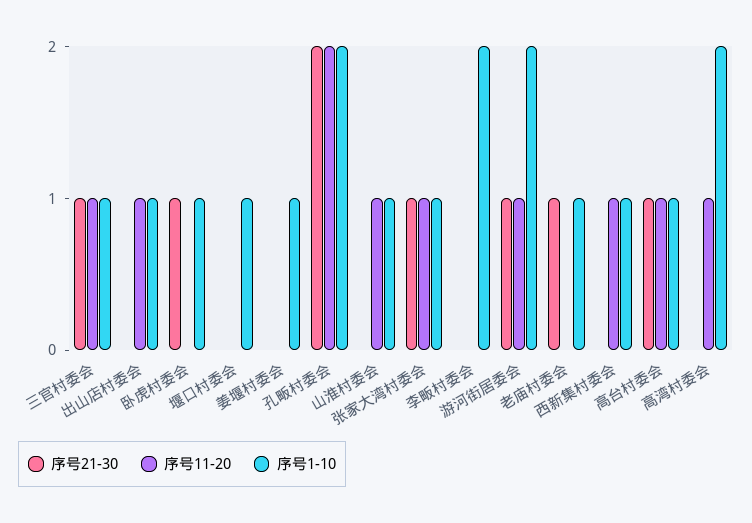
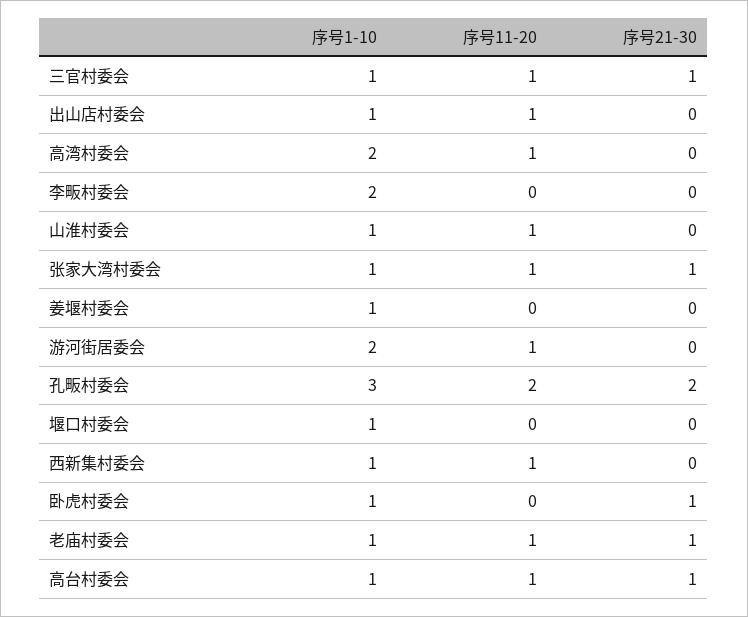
  {
    "序号21-30": {
      "三官村委会": 1,
      "出山店村委会": 0,
      "卧虎村委会": 1,
      "堰口村委会": 0,
      "姜堰村委会": 0,
      "孔畈村委会": 2,
      "山淮村委会": 0,
      "张家大湾村委会": 1,
      "李畈村委会": 0,
-     "游河街居委会": 1,
+     "游河街居委会": 0,
      "老庙村委会": 1,
      "西新集村委会": 0,
      "高台村委会": 1,
      "高湾村委会": 0
    },
    "序号11-20": {
      "三官村委会": 1,
      "出山店村委会": 1,
      "卧虎村委会": 0,
      "堰口村委会": 0,
      "姜堰村委会": 0,
      "孔畈村委会": 2,
      "山淮村委会": 1,
      "张家大湾村委会": 1,
      "李畈村委会": 0,
      "游河街居委会": 1,
-     "老庙村委会": 0,
+     "老庙村委会": 1,
      "西新集村委会": 1,
      "高台村委会": 1,
      "高湾村委会": 1
    },
    "序号1-10": {
      "三官村委会": 1,
      "出山店村委会": 1,
      "卧虎村委会": 1,
      "堰口村委会": 1,
      "姜堰村委会": 1,
-     "孔畈村委会": 2,
+     "孔畈村委会": 3,
      "山淮村委会": 1,
      "张家大湾村委会": 1,
      "李畈村委会": 2,
      "游河街居委会": 2,
      "老庙村委会": 1,
      "西新集村委会": 1,
      "高台村委会": 1,
      "高湾村委会": 2
    }
  }

